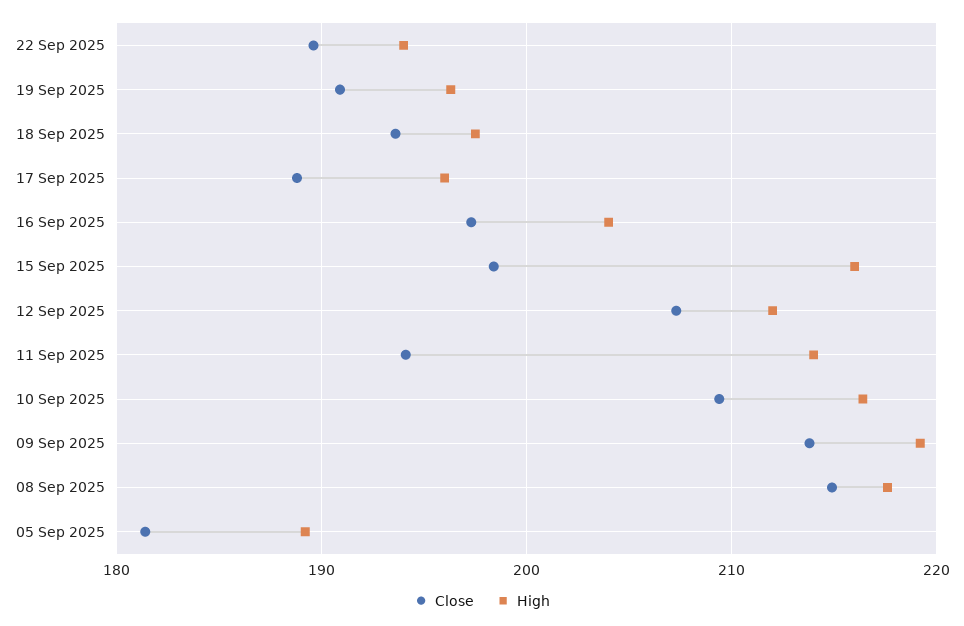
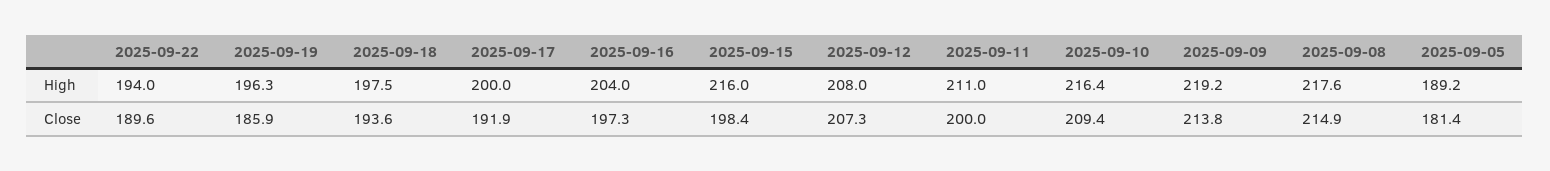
  {
    "Close": {
      "22 Sep 2025": 189.6,
-     "19 Sep 2025": 191,
+     "19 Sep 2025": 185.9,
      "18 Sep 2025": 193.6,
-     "17 Sep 2025": 189,
+     "17 Sep 2025": 191.9,
      "16 Sep 2025": 197.3,
      "15 Sep 2025": 198.4,
      "12 Sep 2025": 207.3,
-     "11 Sep 2025": 194,
+     "11 Sep 2025": 200,
      "10 Sep 2025": 209.4,
      "09 Sep 2025": 213.8,
      "08 Sep 2025": 214.9,
      "05 Sep 2025": 181.4
    },
    "High": {
      "22 Sep 2025": 194,
      "19 Sep 2025": 196.3,
      "18 Sep 2025": 197.5,
-     "17 Sep 2025": 196,
+     "17 Sep 2025": 200,
      "16 Sep 2025": 204,
      "15 Sep 2025": 216,
-     "12 Sep 2025": 212,
+     "12 Sep 2025": 208,
-     "11 Sep 2025": 214,
+     "11 Sep 2025": 211,
      "10 Sep 2025": 216.4,
      "09 Sep 2025": 219.2,
      "08 Sep 2025": 217.6,
      "05 Sep 2025": 189.2
    }
  }

